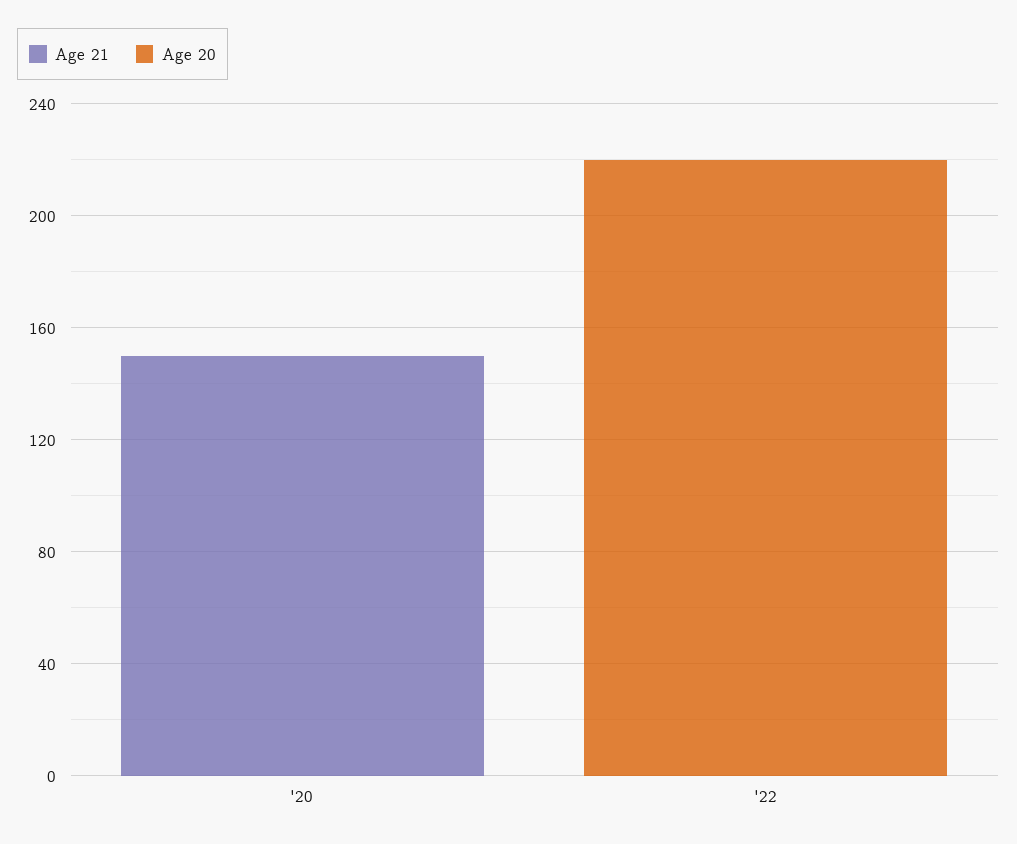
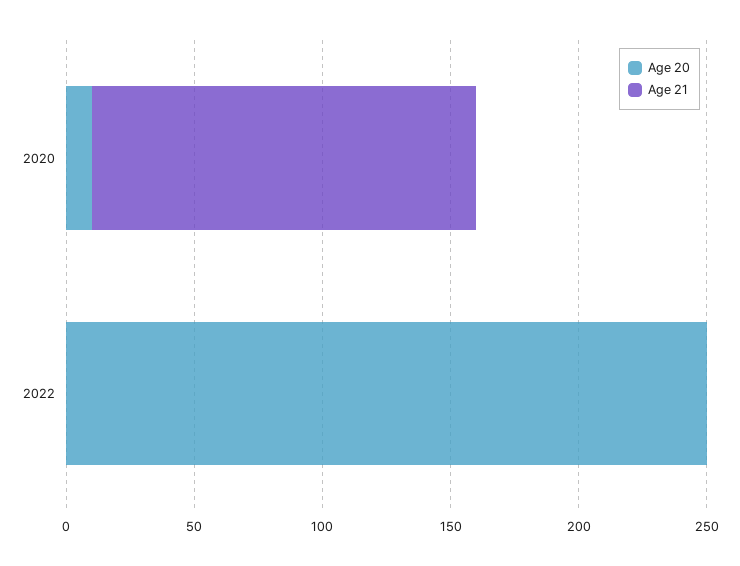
  {
    "Age 21": {
      "'20": 150,
      "'22": 0
    },
    "Age 20": {
-     "'20": 0,
+     "'20": 10,
-     "'22": 220
+     "'22": 250
    }
  }

